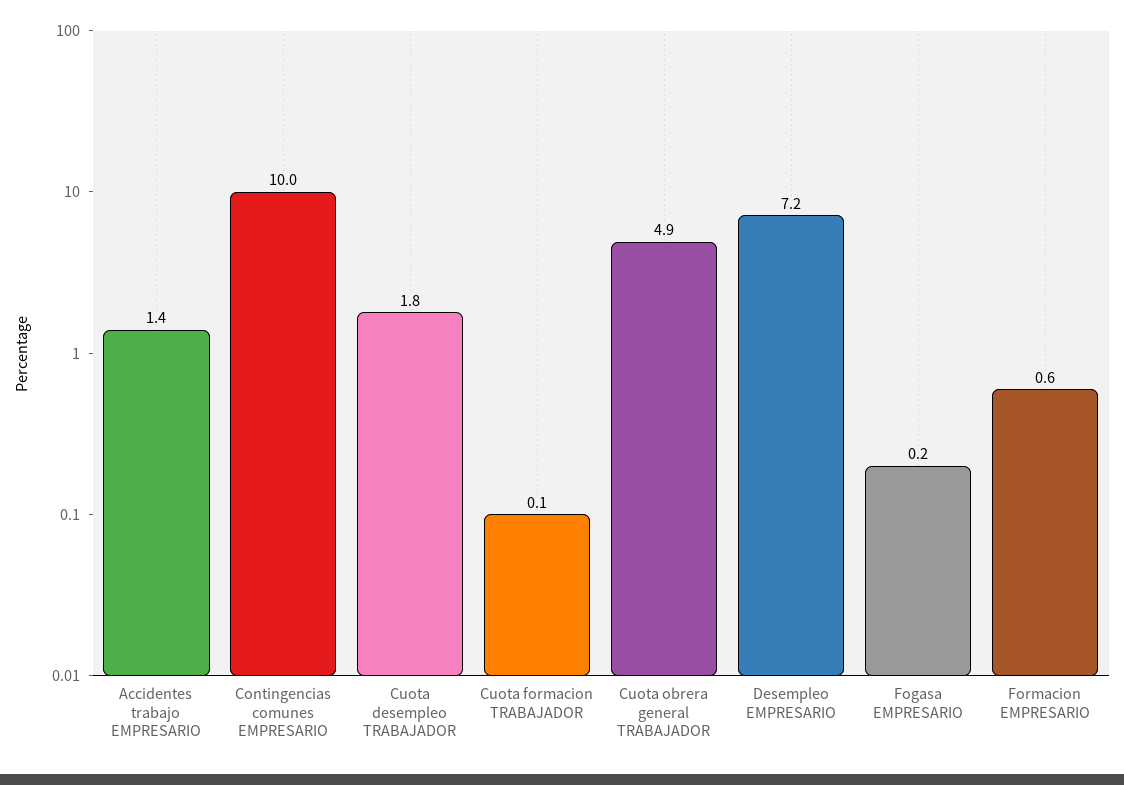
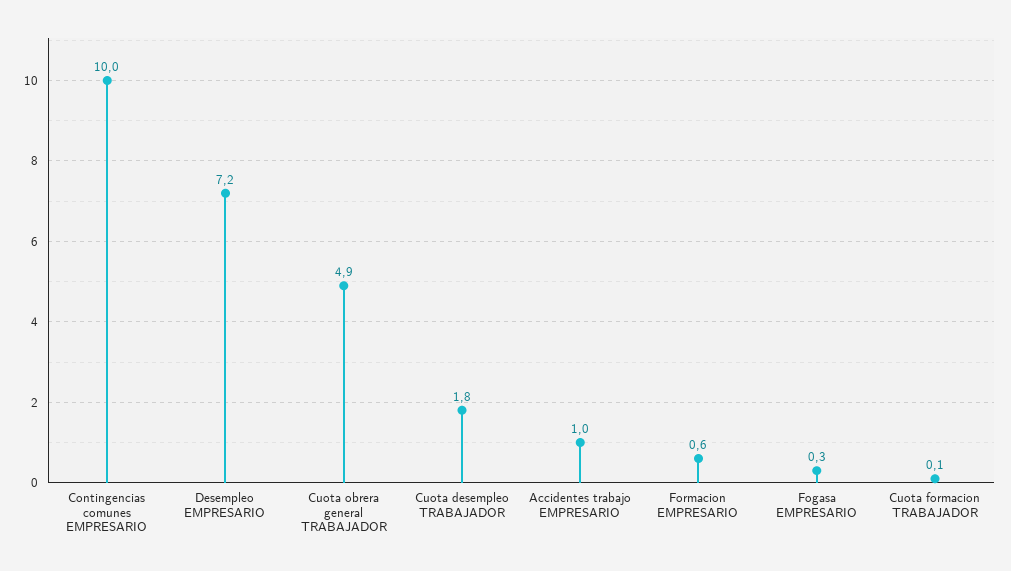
  {
-   "Accidentes trabajo EMPRESARIO": 1.4,
+   "Accidentes trabajo EMPRESARIO": 1,
    "Contingencias comunes EMPRESARIO": 10,
    "Cuota desempleo TRABAJADOR": 1.8,
    "Cuota formacion TRABAJADOR": 0.1,
    "Cuota obrera general TRABAJADOR": 4.9,
    "Desempleo EMPRESARIO": 7.2,
-   "Fogasa EMPRESARIO": 0.2,
+   "Fogasa EMPRESARIO": 0.3,
    "Formacion EMPRESARIO": 0.6
  }

